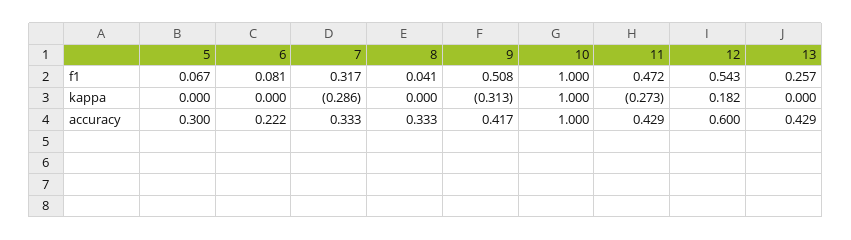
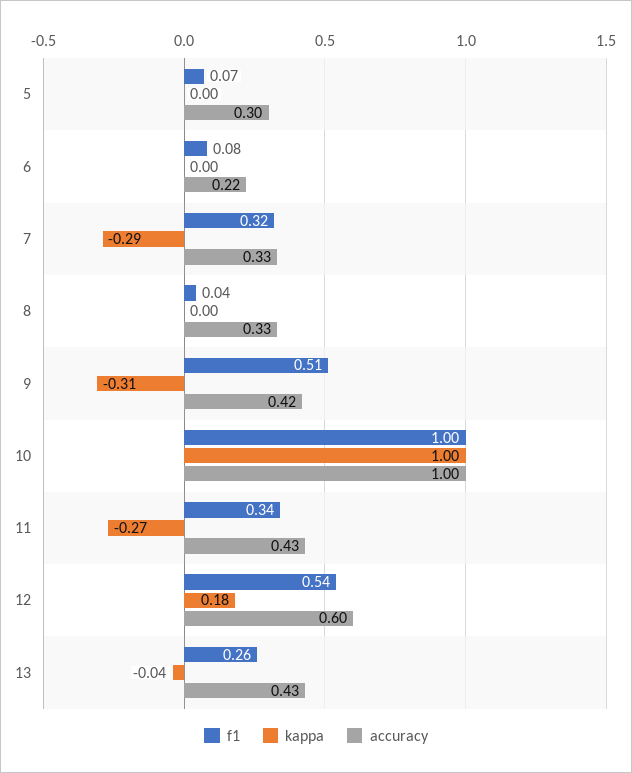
  {
    "f1": {
      "5": 0.067,
      "6": 0.081,
      "7": 0.317,
      "8": 0.041,
      "9": 0.508,
      "10": 1,
-     "11": 0.472,
+     "11": 0.34,
      "12": 0.543,
      "13": 0.257
    },
    "kappa": {
      "5": 0,
      "6": 0,
      "7": -0.286,
      "8": 0,
      "9": -0.313,
      "10": 1,
      "11": -0.273,
      "12": 0.182,
-     "13": 0
+     "13": -0.04
    },
    "accuracy": {
      "5": 0.3,
      "6": 0.222,
      "7": 0.333,
      "8": 0.333,
      "9": 0.417,
      "10": 1,
      "11": 0.429,
      "12": 0.6,
      "13": 0.429
    }
  }

